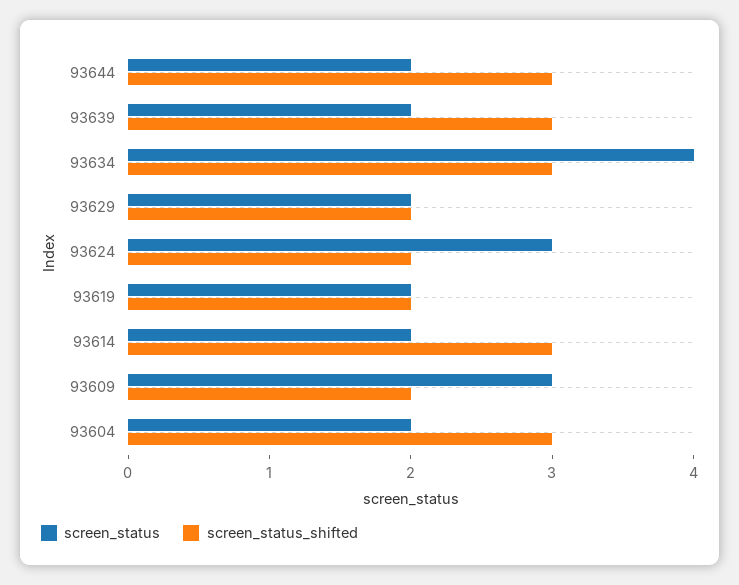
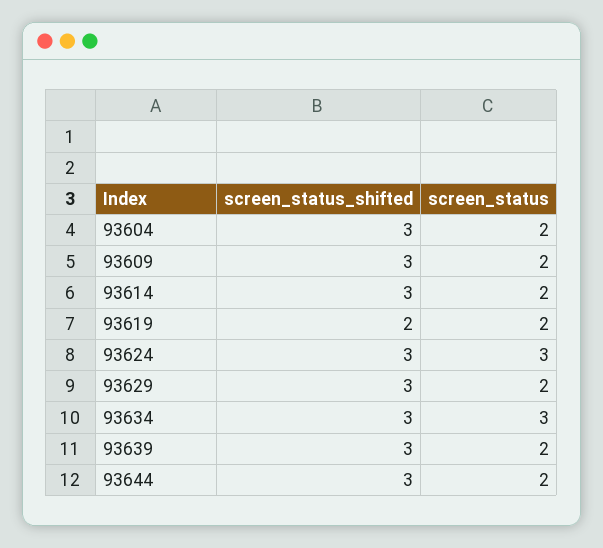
  {
    "screen_status": {
      "93644": 2,
      "93639": 2,
-     "93634": 4,
+     "93634": 3,
      "93629": 2,
      "93624": 3,
      "93619": 2,
      "93614": 2,
-     "93609": 3,
+     "93609": 2,
      "93604": 2
    },
    "screen_status_shifted": {
      "93644": 3,
      "93639": 3,
      "93634": 3,
-     "93629": 2,
+     "93629": 3,
-     "93624": 2,
+     "93624": 3,
      "93619": 2,
      "93614": 3,
-     "93609": 2,
+     "93609": 3,
      "93604": 3
    }
  }

